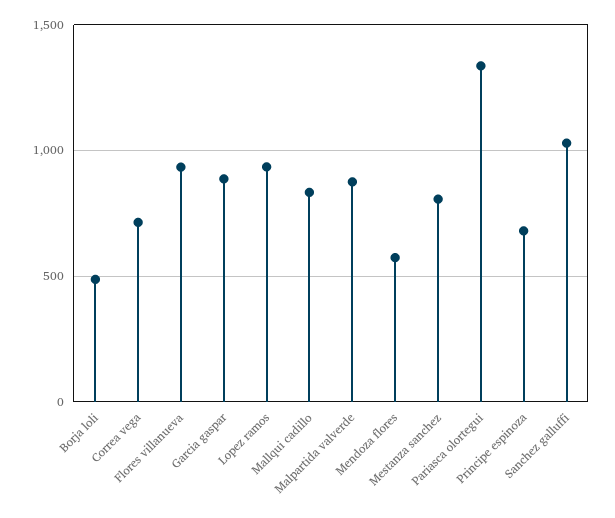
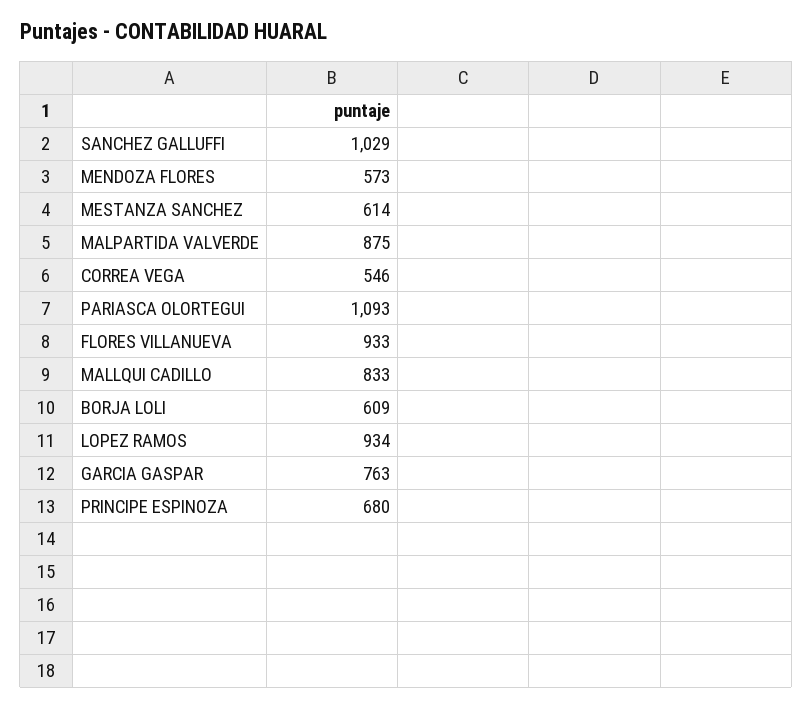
  {
-   "Borja loli": 500,
+   "Borja loli": 609,
-   "Correa vega": 700,
+   "Correa vega": 546,
    "Flores villanueva": 933,
-   "Garcia gaspar": 900,
+   "Garcia gaspar": 763,
    "Lopez ramos": 934,
    "Mallqui cadillo": 833,
    "Malpartida valverde": 875,
    "Mendoza flores": 573,
-   "Mestanza sanchez": 800,
+   "Mestanza sanchez": 614,
-   "Pariasca olortegui": 1350,
+   "Pariasca olortegui": 1093,
    "Principe espinoza": 680,
    "Sanchez galluffi": 1029
  }

